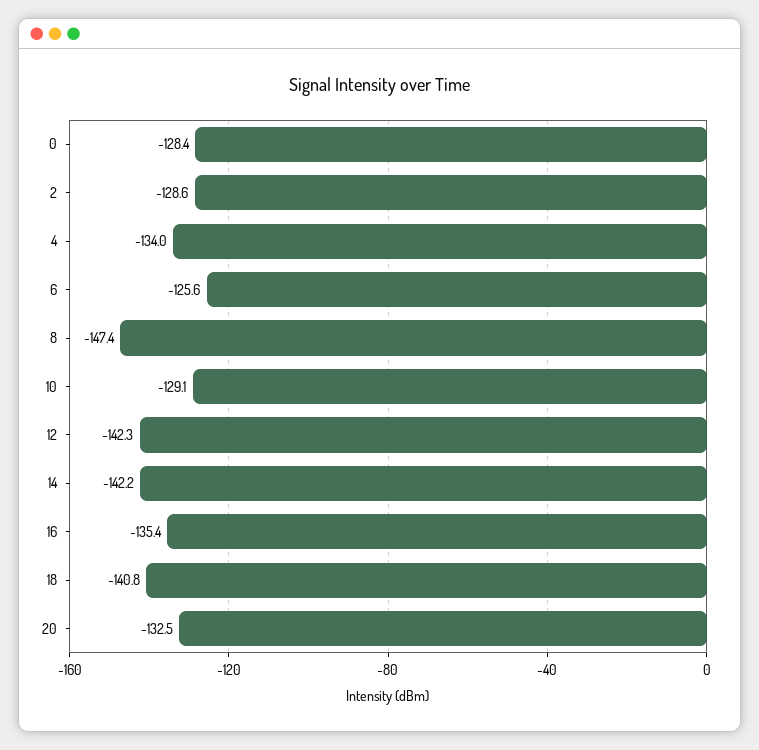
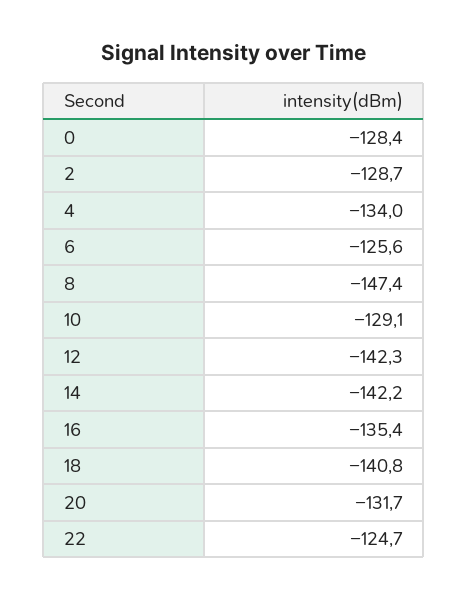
  {
    "0": -128.4,
-   "2": -128.6,
+   "2": -128.7,
    "4": -134,
    "6": -125.6,
    "8": -147.4,
    "10": -129.1,
    "12": -142.3,
    "14": -142.2,
    "16": -135.4,
    "18": -140.8,
-   "20": -132.5
+   "20": -131.7,
+   "22": -124.7
  }

